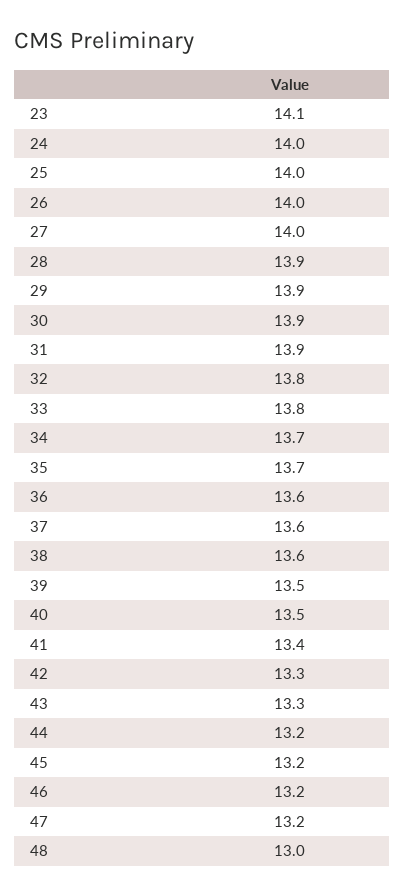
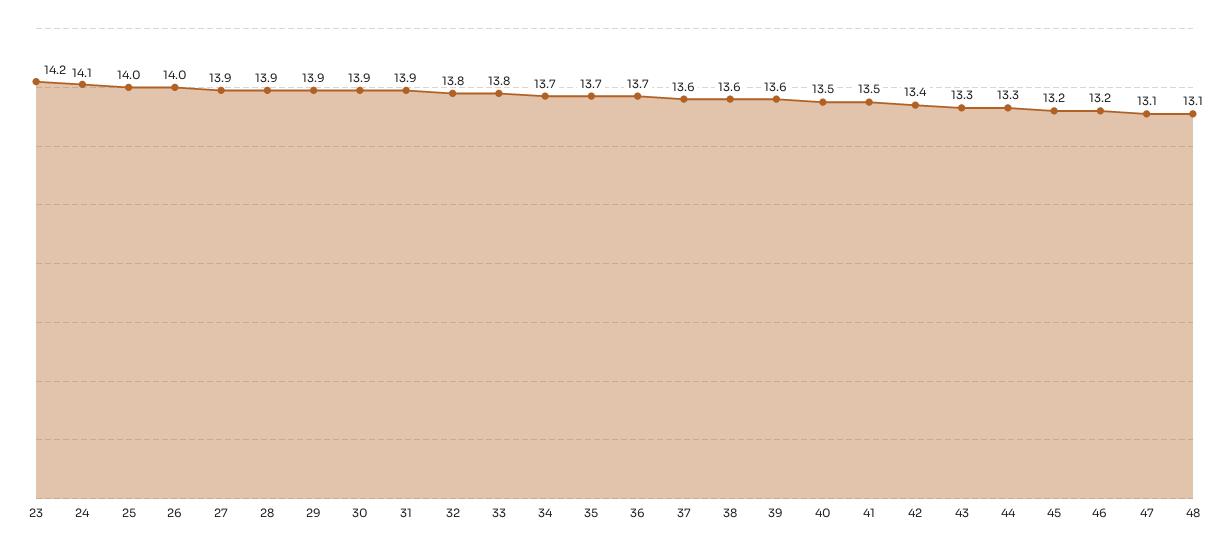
  {
-   "23": 14.1,
+   "23": 14.2,
-   "24": 14,
+   "24": 14.1,
    "25": 14,
    "26": 14,
-   "27": 14,
+   "27": 13.9,
    "28": 13.9,
    "29": 13.9,
    "30": 13.9,
    "31": 13.9,
    "32": 13.8,
    "33": 13.8,
    "34": 13.7,
    "35": 13.7,
-   "36": 13.6,
+   "36": 13.7,
    "37": 13.6,
    "38": 13.6,
-   "39": 13.5,
+   "39": 13.6,
    "40": 13.5,
-   "41": 13.4,
+   "41": 13.5,
-   "42": 13.3,
+   "42": 13.4,
    "43": 13.3,
-   "44": 13.2,
+   "44": 13.3,
    "45": 13.2,
    "46": 13.2,
-   "47": 13.2,
+   "47": 13.1,
-   "48": 13
+   "48": 13.1
  }

